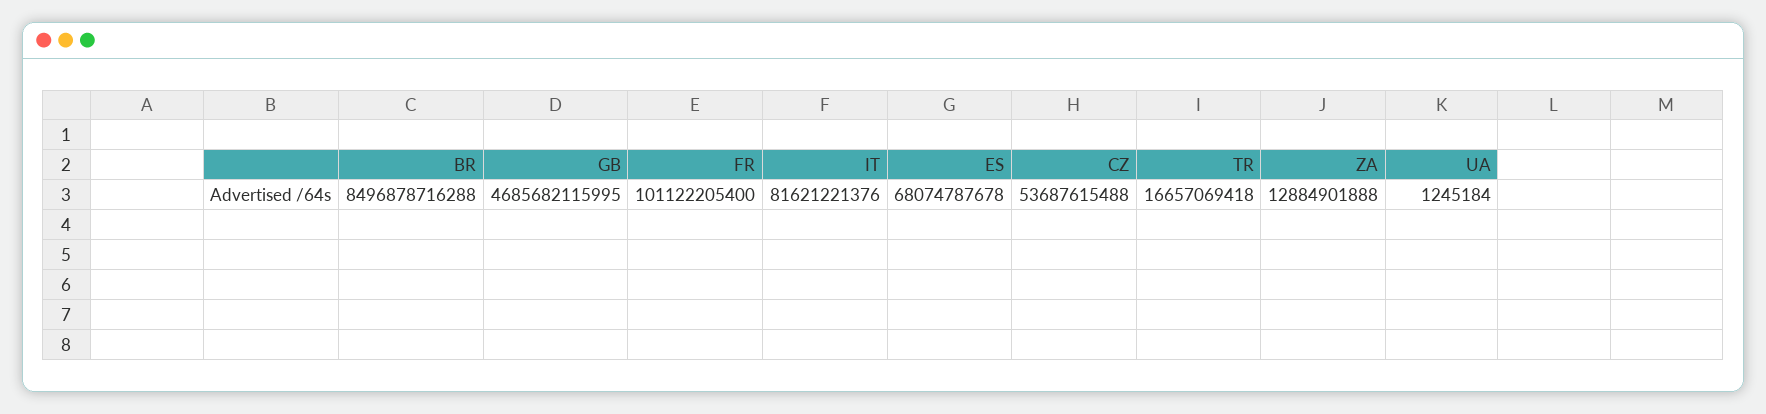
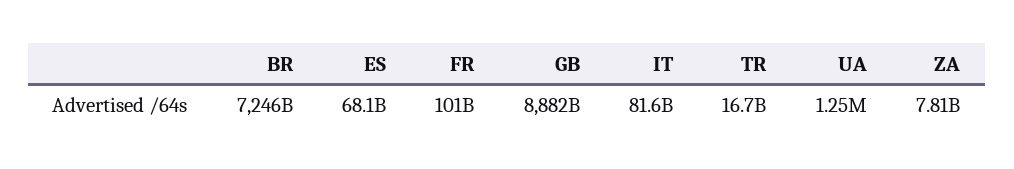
  {
-   "BR": 8496878716288,
+   "BR": 7246000000000,
-   "GB": 4685682115995,
+   "GB": 8882000000000,
    "FR": 101122205400,
    "IT": 81621221376,
    "ES": 68074787678,
-   "CZ": 53687615488,
    "TR": 16657069418,
-   "ZA": 12884901888,
+   "ZA": 7810000000,
    "UA": 1245184
  }

